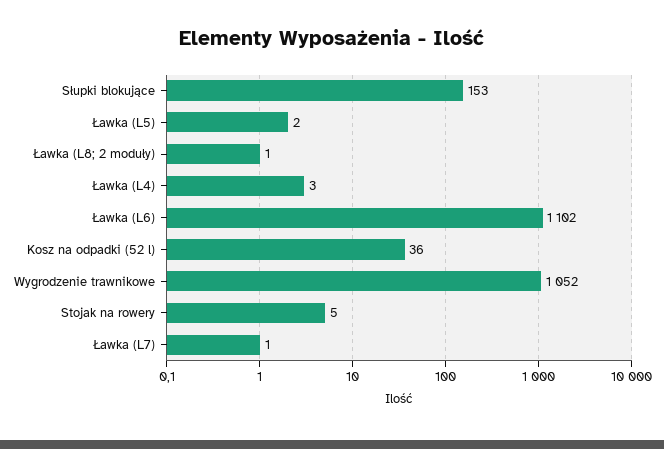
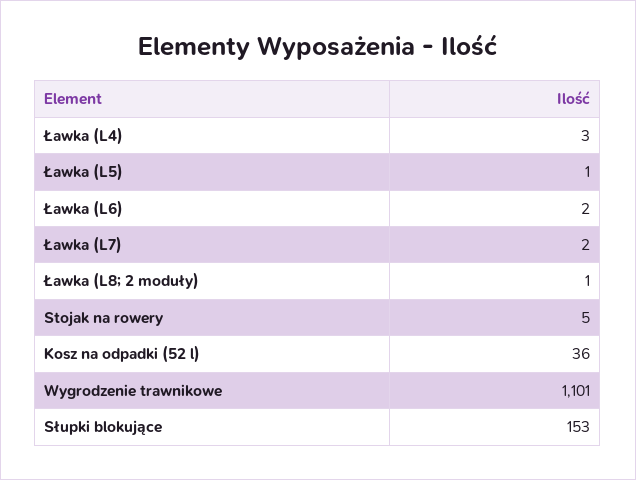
  {
    "Słupki blokujące": 153,
-   "Ławka (L5)": 2,
+   "Ławka (L5)": 1,
    "Ławka (L8; 2 moduły)": 1,
    "Ławka (L4)": 3,
-   "Ławka (L6)": 1102,
+   "Ławka (L6)": 2,
    "Kosz na odpadki (52 l)": 36,
-   "Wygrodzenie trawnikowe": 1052,
+   "Wygrodzenie trawnikowe": 1101,
    "Stojak na rowery": 5,
-   "Ławka (L7)": 1
+   "Ławka (L7)": 2
  }

